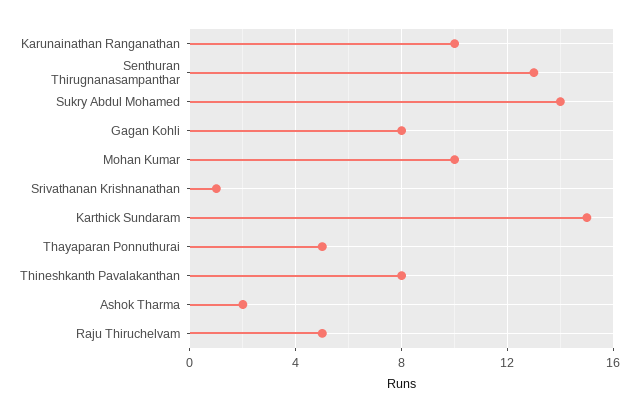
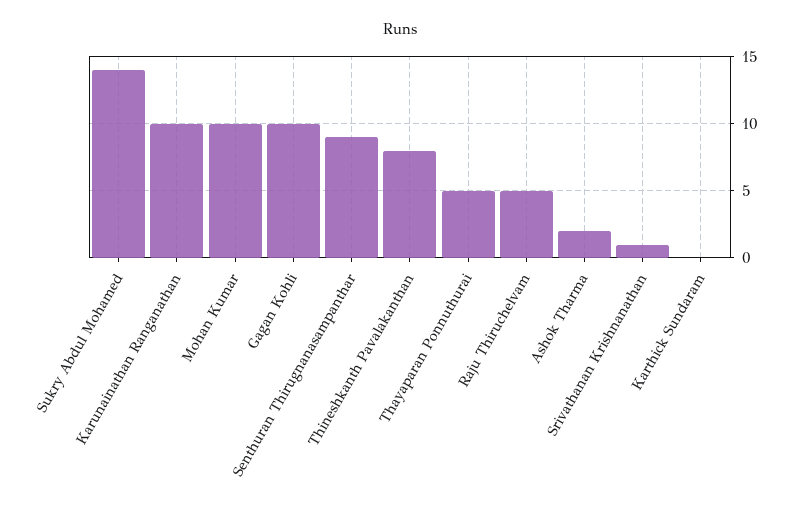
  {
    "Karunainathan Ranganathan": 10,
-   "Senthuran Thirugnanasampanthar": 13,
+   "Senthuran Thirugnanasampanthar": 9,
    "Sukry Abdul Mohamed": 14,
-   "Gagan Kohli": 8,
+   "Gagan Kohli": 10,
    "Mohan Kumar": 10,
    "Srivathanan Krishnanathan": 1,
-   "Karthick Sundaram": 15,
+   "Karthick Sundaram": 0,
    "Thayaparan Ponnuthurai": 5,
    "Thineshkanth Pavalakanthan": 8,
    "Ashok Tharma": 2,
    "Raju Thiruchelvam": 5
  }

